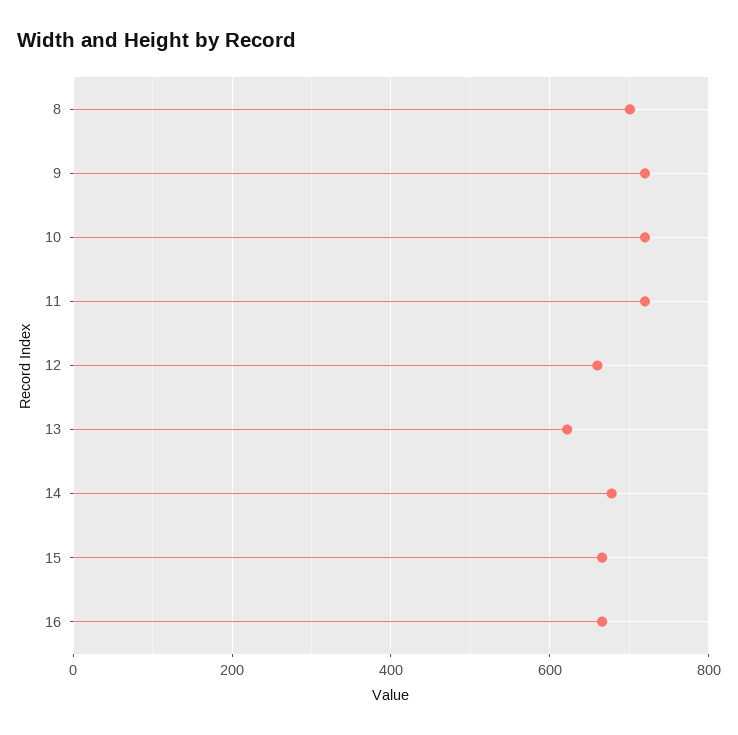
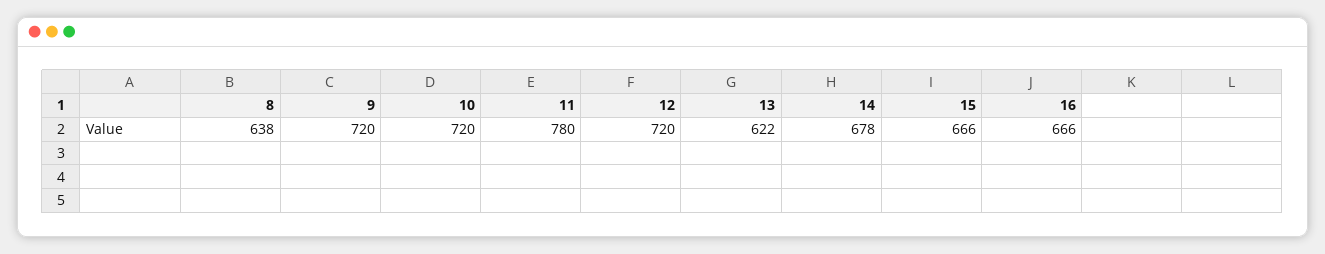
  {
-   "8": 700,
+   "8": 638,
    "9": 720,
    "10": 720,
-   "11": 720,
+   "11": 780,
-   "12": 660,
+   "12": 720,
    "13": 622,
    "14": 678,
    "15": 666,
    "16": 666
  }

